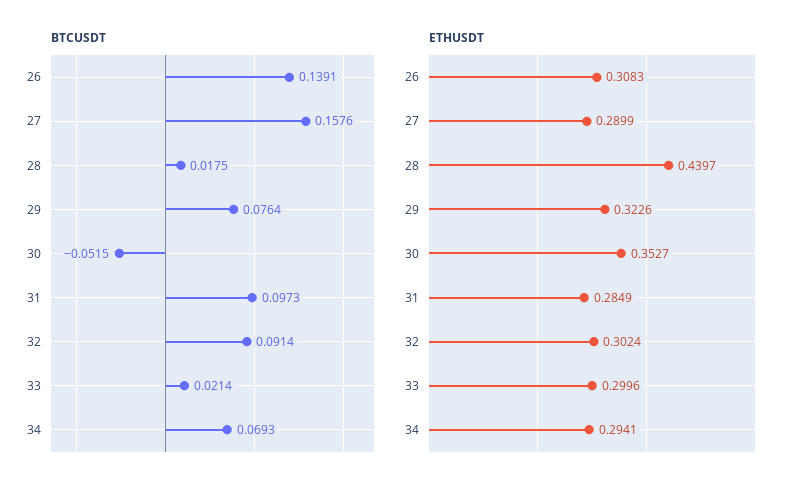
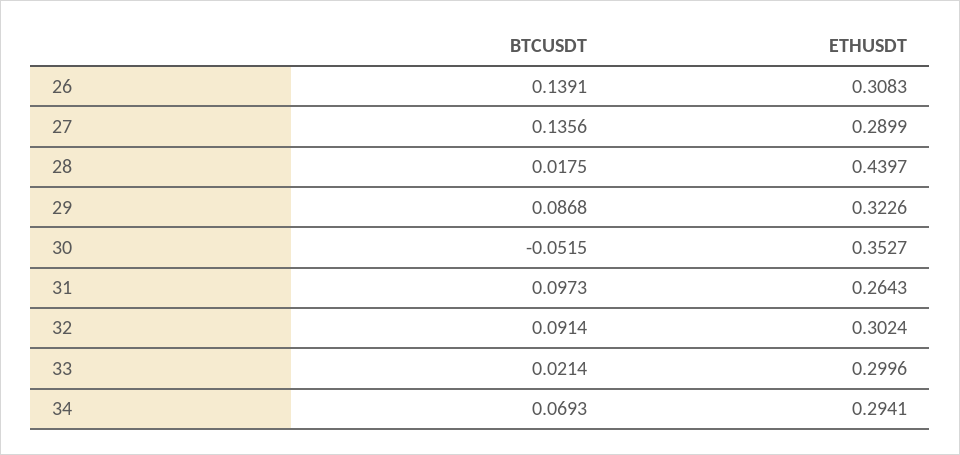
  {
    "BTCUSDT": {
      "26": 0.1391,
-     "27": 0.1576,
+     "27": 0.1356,
      "28": 0.0175,
-     "29": 0.0764,
+     "29": 0.0868,
      "30": -0.0515,
      "31": 0.0973,
      "32": 0.0914,
      "33": 0.0214,
      "34": 0.0693
    },
    "ETHUSDT": {
      "26": 0.3083,
      "27": 0.2899,
      "28": 0.4397,
      "29": 0.3226,
      "30": 0.3527,
-     "31": 0.2849,
+     "31": 0.2643,
      "32": 0.3024,
      "33": 0.2996,
      "34": 0.2941
    }
  }

